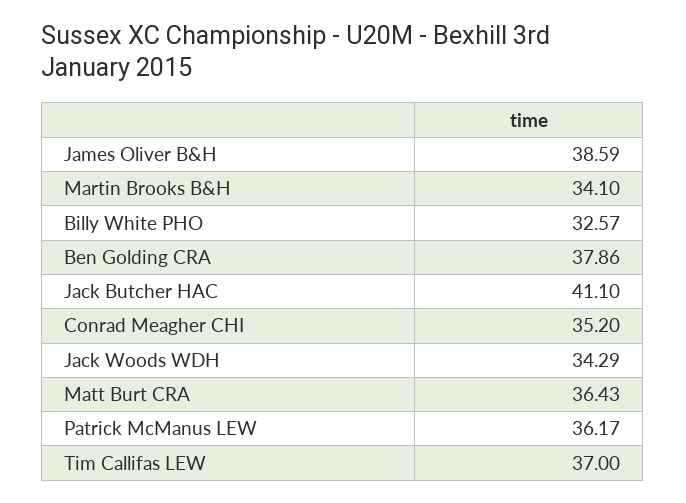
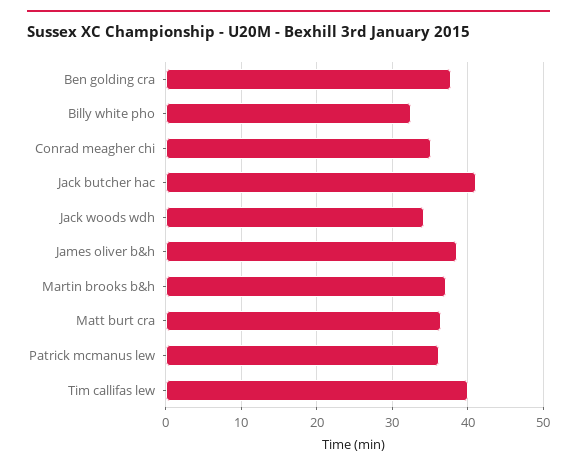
  {
    "James Oliver B&H": 38.59,
-   "Martin Brooks B&H": 34.1,
+   "Martin Brooks B&H": 37,
    "Billy White PHO": 32.57,
    "Ben Golding CRA": 37.86,
    "Jack Butcher HAC": 41.1,
    "Conrad Meagher CHI": 35.2,
    "Jack Woods WDH": 34.29,
    "Matt Burt CRA": 36.43,
    "Patrick McManus LEW": 36.17,
-   "Tim Callifas LEW": 37
+   "Tim Callifas LEW": 40
  }

